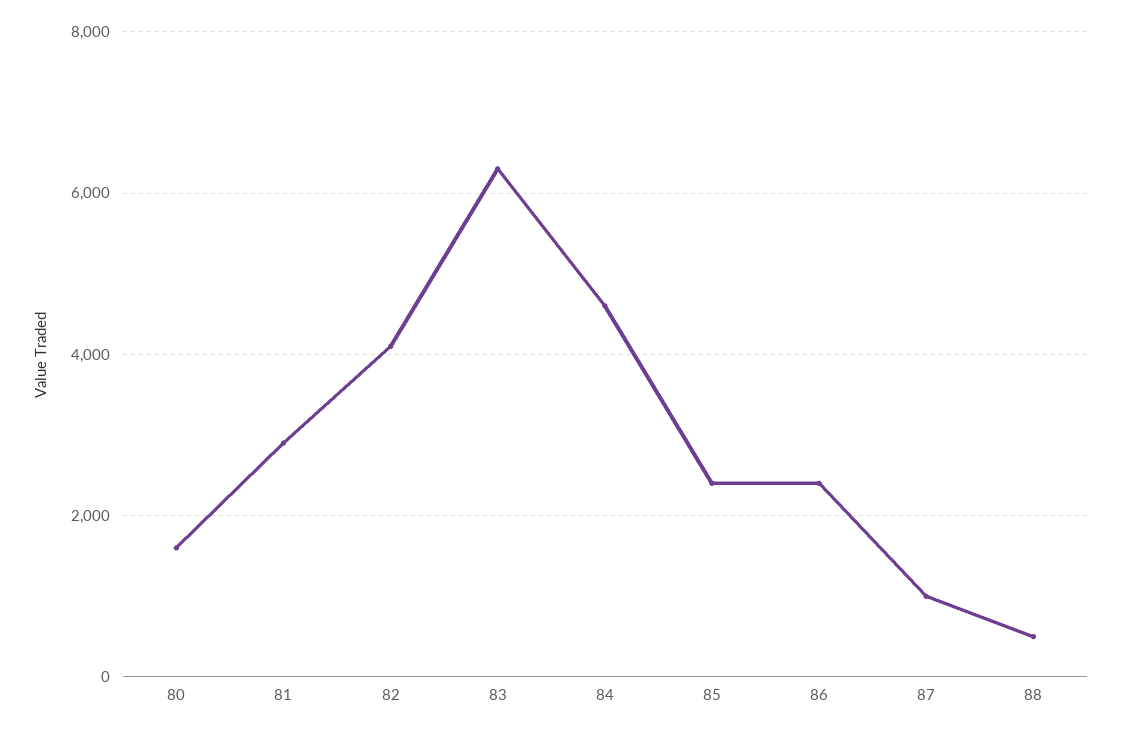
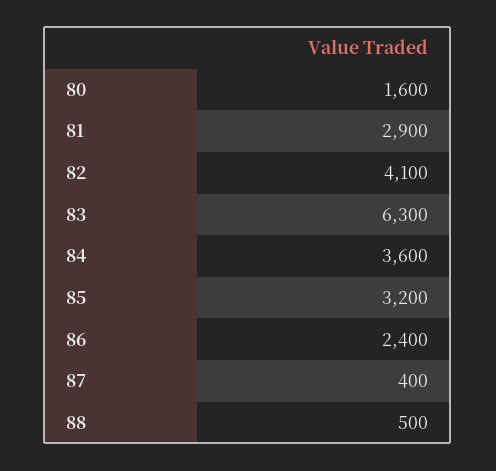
  {
    "80": 1600,
    "81": 2900,
    "82": 4100,
    "83": 6300,
-   "84": 4600,
+   "84": 3600,
-   "85": 2400,
+   "85": 3200,
    "86": 2400,
-   "87": 1000,
+   "87": 400,
    "88": 500
  }

